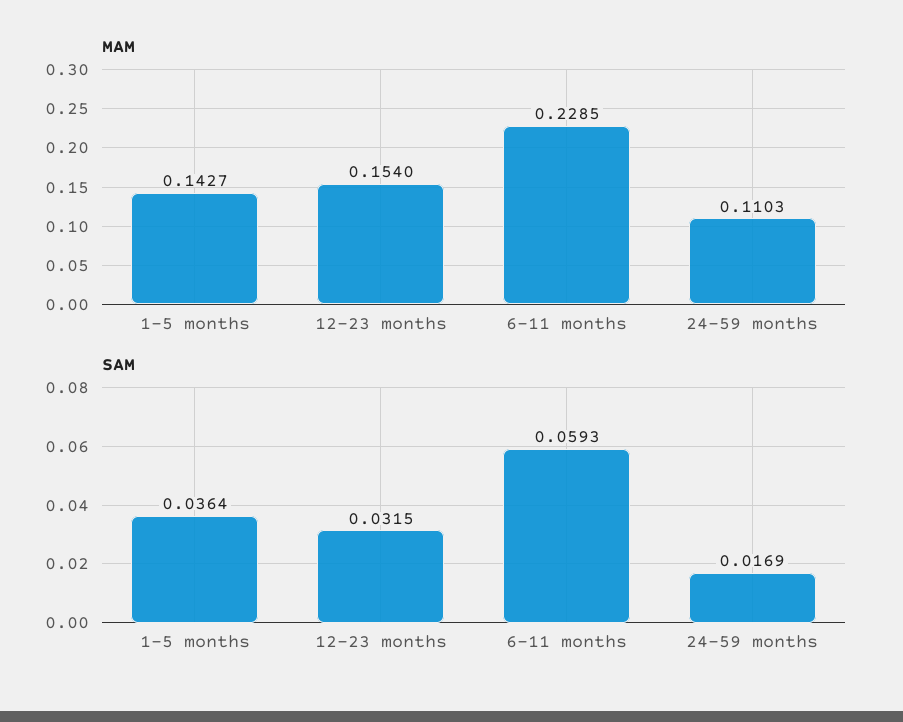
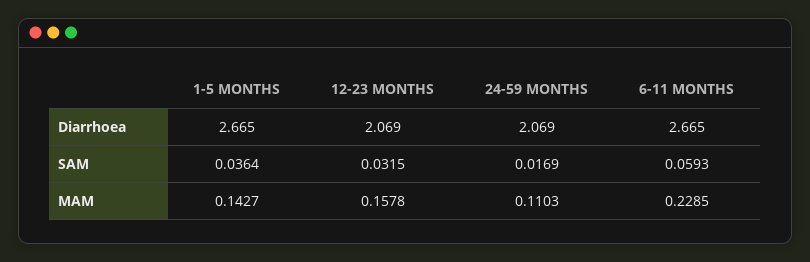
  {
    "MAM": {
      "1-5 months": 0.1427,
-     "12-23 months": 0.154,
+     "12-23 months": 0.1578,
      "6-11 months": 0.2285,
      "24-59 months": 0.1103
    },
    "SAM": {
      "1-5 months": 0.0364,
      "12-23 months": 0.0315,
      "6-11 months": 0.0593,
      "24-59 months": 0.0169
-   }
+   },
+   "Diarrhoea": {
+     "1-5 months": 2.665,
+     "12-23 months": 2.069,
+     "24-59 months": 2.069,
+     "6-11 months": 2.665
+   }
  }

